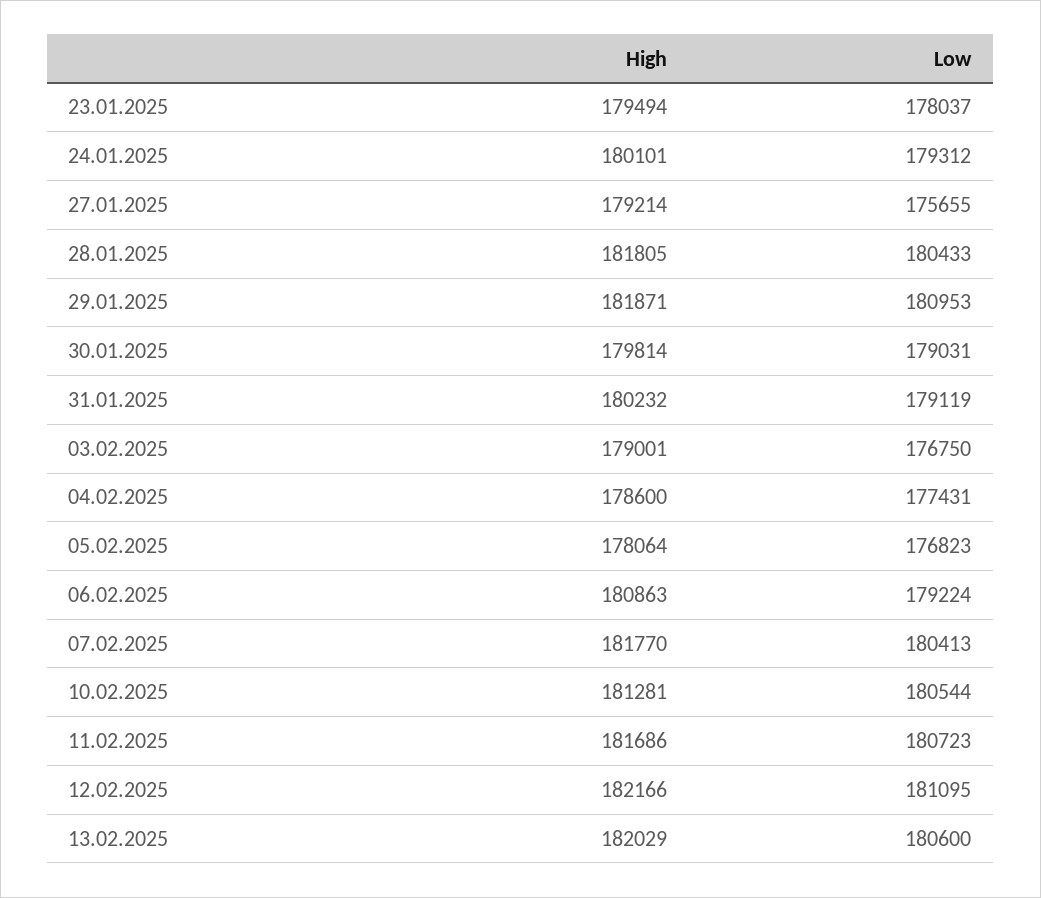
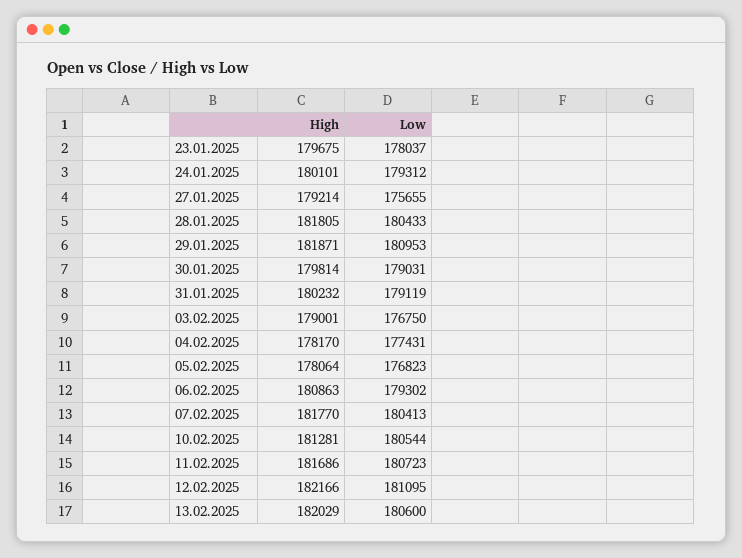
  {
    "High": {
-     "23.01.2025": 179494,
+     "23.01.2025": 179675,
      "24.01.2025": 180101,
      "27.01.2025": 179214,
      "28.01.2025": 181805,
      "29.01.2025": 181871,
      "30.01.2025": 179814,
      "31.01.2025": 180232,
      "03.02.2025": 179001,
-     "04.02.2025": 178600,
+     "04.02.2025": 178170,
      "05.02.2025": 178064,
      "06.02.2025": 180863,
      "07.02.2025": 181770,
      "10.02.2025": 181281,
      "11.02.2025": 181686,
      "12.02.2025": 182166,
      "13.02.2025": 182029
    },
    "Low": {
      "23.01.2025": 178037,
      "24.01.2025": 179312,
      "27.01.2025": 175655,
      "28.01.2025": 180433,
      "29.01.2025": 180953,
      "30.01.2025": 179031,
      "31.01.2025": 179119,
      "03.02.2025": 176750,
      "04.02.2025": 177431,
      "05.02.2025": 176823,
-     "06.02.2025": 179224,
+     "06.02.2025": 179302,
      "07.02.2025": 180413,
      "10.02.2025": 180544,
      "11.02.2025": 180723,
      "12.02.2025": 181095,
      "13.02.2025": 180600
    }
  }

